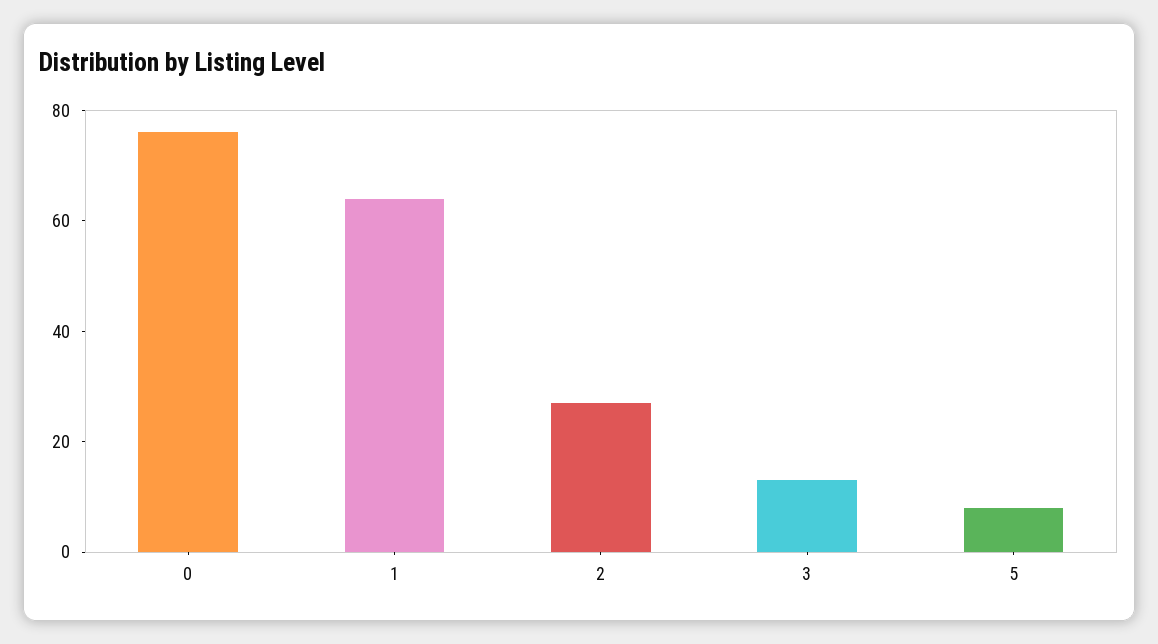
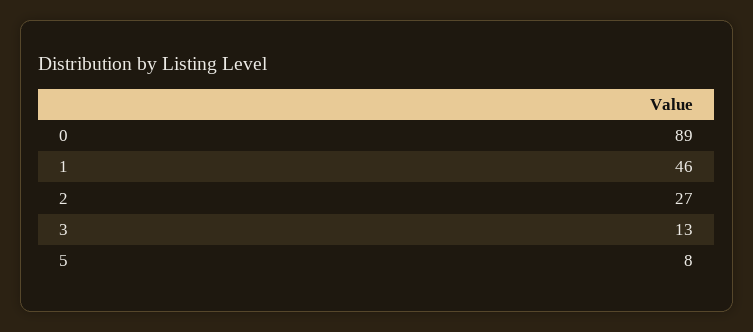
  {
-   "0": 75,
+   "0": 89,
-   "1": 65,
+   "1": 46,
    "2": 27,
    "3": 13,
    "5": 8
  }

